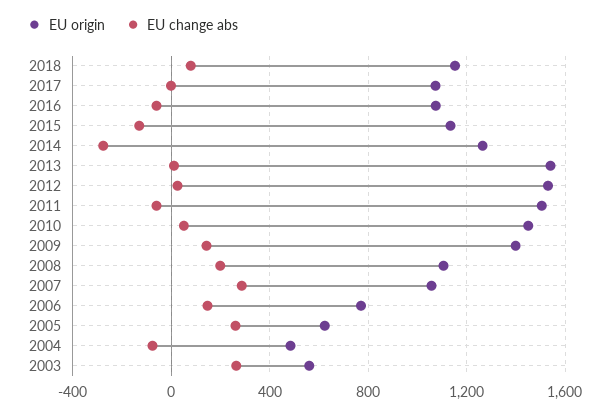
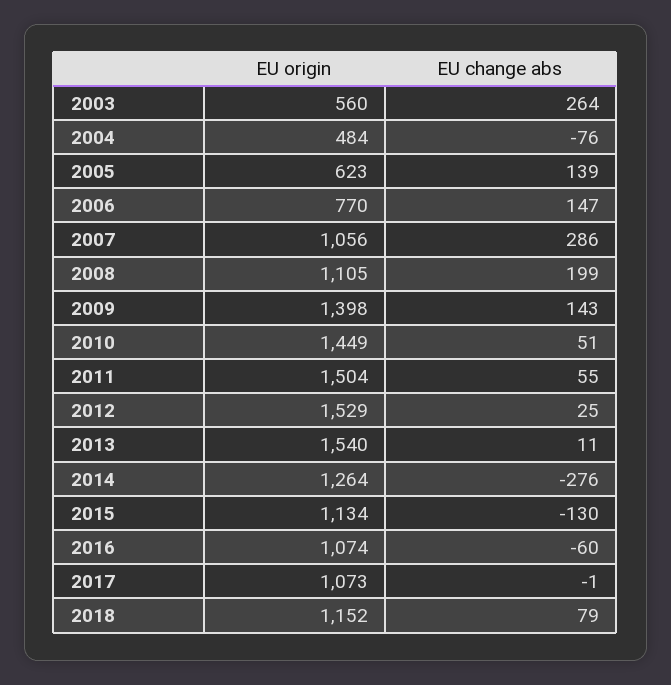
  {
    "EU origin": {
      "2018": 1152,
      "2017": 1073,
      "2016": 1074,
      "2015": 1134,
      "2014": 1264,
      "2013": 1540,
      "2012": 1529,
      "2011": 1504,
      "2010": 1449,
      "2009": 1398,
      "2008": 1105,
      "2007": 1056,
      "2006": 770,
      "2005": 623,
      "2004": 484,
      "2003": 560
    },
    "EU change abs": {
      "2018": 79,
      "2017": -1,
      "2016": -60,
      "2015": -130,
      "2014": -276,
      "2013": 11,
      "2012": 25,
-     "2011": -50,
+     "2011": 55,
      "2010": 51,
      "2009": 143,
      "2008": 199,
      "2007": 286,
      "2006": 147,
-     "2005": 250,
+     "2005": 139,
      "2004": -76,
      "2003": 264
    }
  }

